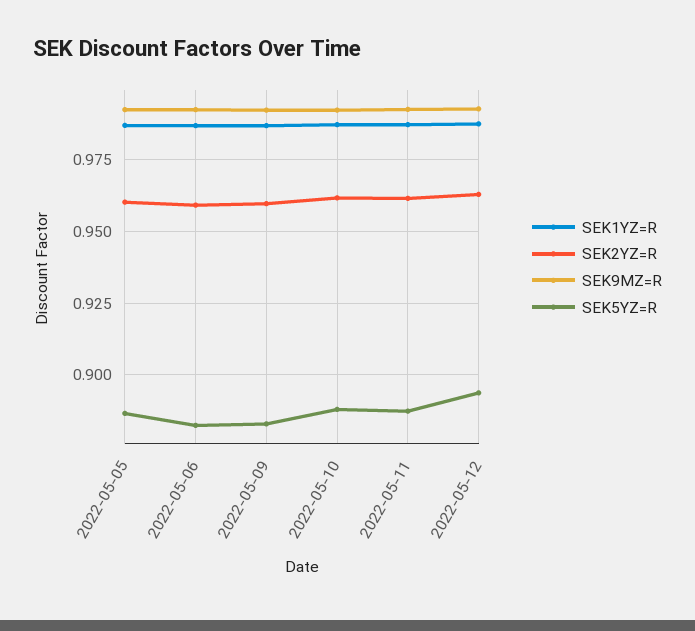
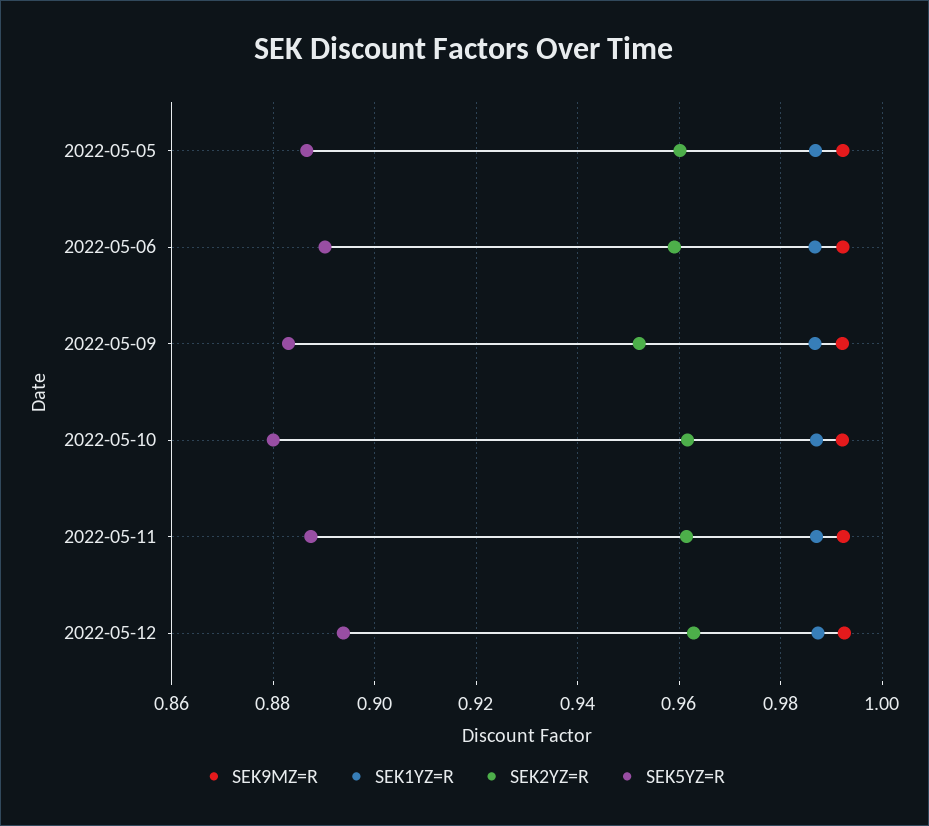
  {
    "SEK1YZ=R": {
      "2022-05-05": 0.986,
      "2022-05-06": 0.986,
      "2022-05-09": 0.986,
      "2022-05-10": 0.988,
      "2022-05-11": 0.988,
      "2022-05-12": 0.988
    },
    "SEK2YZ=R": {
      "2022-05-05": 0.96,
      "2022-05-06": 0.96,
-     "2022-05-09": 0.96,
+     "2022-05-09": 0.952,
      "2022-05-10": 0.962,
      "2022-05-11": 0.962,
      "2022-05-12": 0.962
    },
    "SEK9MZ=R": {
      "2022-05-05": 0.992,
      "2022-05-06": 0.992,
      "2022-05-09": 0.992,
      "2022-05-10": 0.992,
      "2022-05-11": 0.992,
      "2022-05-12": 0.992
    },
    "SEK5YZ=R": {
      "2022-05-05": 0.886,
-     "2022-05-06": 0.8825,
+     "2022-05-06": 0.89,
      "2022-05-09": 0.884,
-     "2022-05-10": 0.8875,
+     "2022-05-10": 0.88,
      "2022-05-11": 0.888,
      "2022-05-12": 0.894
    }
  }

